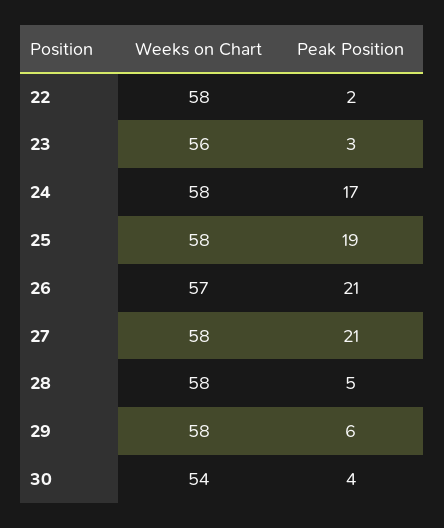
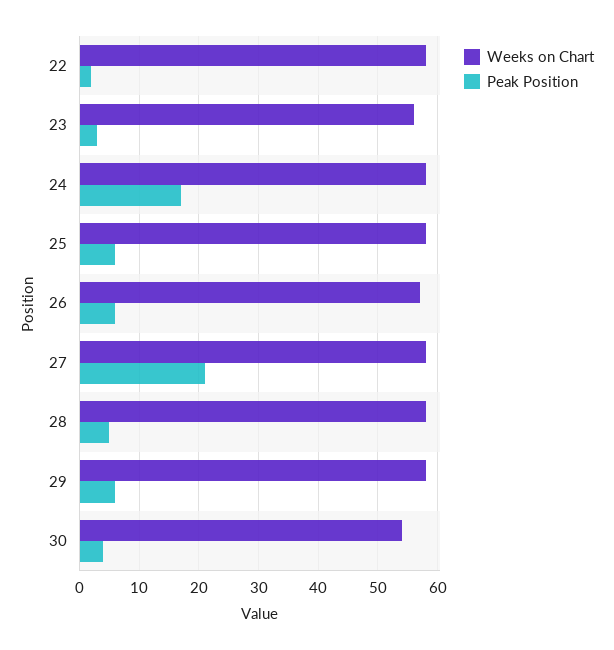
  {
    "Weeks on Chart": {
      "22": 58,
      "23": 56,
      "24": 58,
      "25": 58,
      "26": 57,
      "27": 58,
      "28": 58,
      "29": 58,
      "30": 54
    },
    "Peak Position": {
      "22": 2,
      "23": 3,
      "24": 17,
-     "25": 19,
+     "25": 5,
-     "26": 21,
+     "26": 5,
      "27": 21,
      "28": 5,
      "29": 6,
      "30": 4
    }
  }

